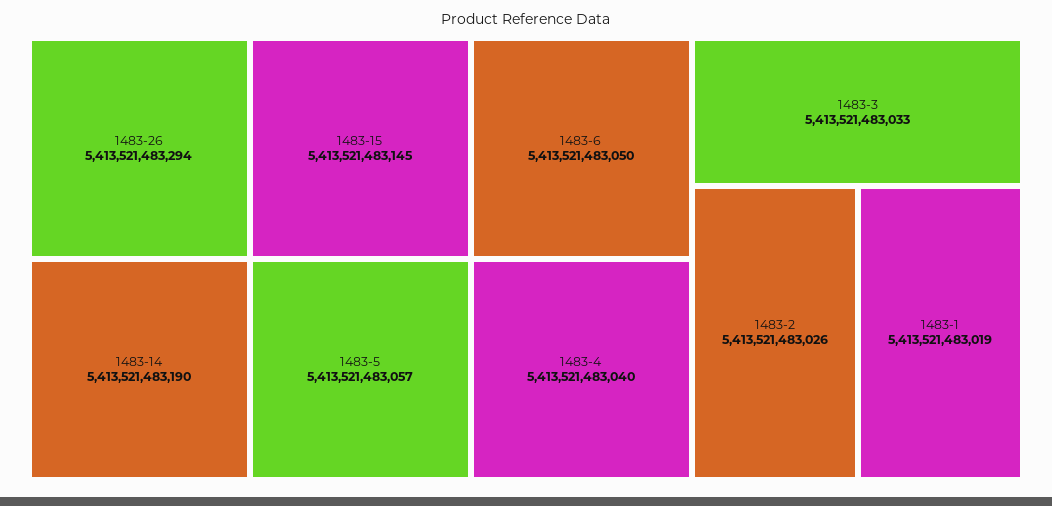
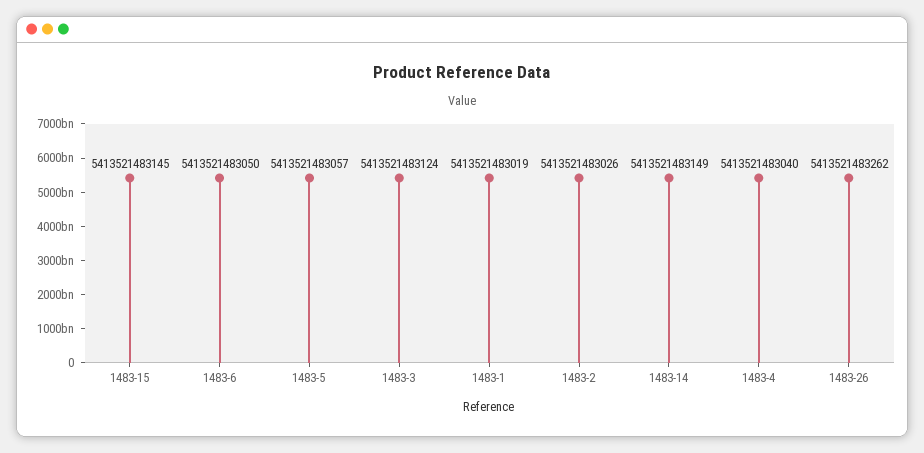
  {
-   "1483-26": 5413521483294,
+   "1483-26": 5413521483262,
-   "1483-14": 5413521483190,
+   "1483-14": 5413521483149,
    "1483-15": 5413521483145,
    "1483-5": 5413521483057,
    "1483-6": 5413521483050,
    "1483-4": 5413521483040,
-   "1483-3": 5413521483033,
+   "1483-3": 5413521483124,
    "1483-2": 5413521483026,
    "1483-1": 5413521483019
  }

